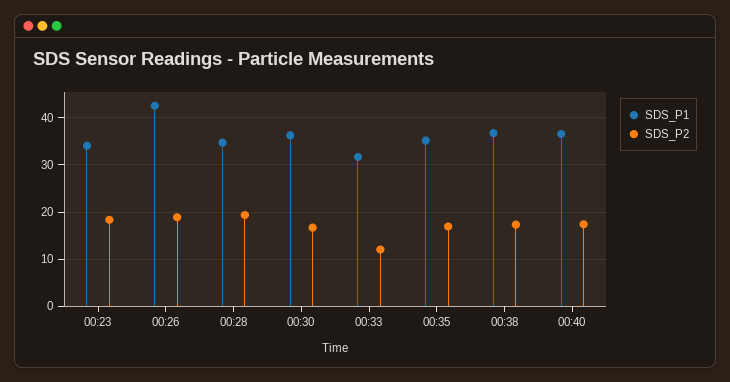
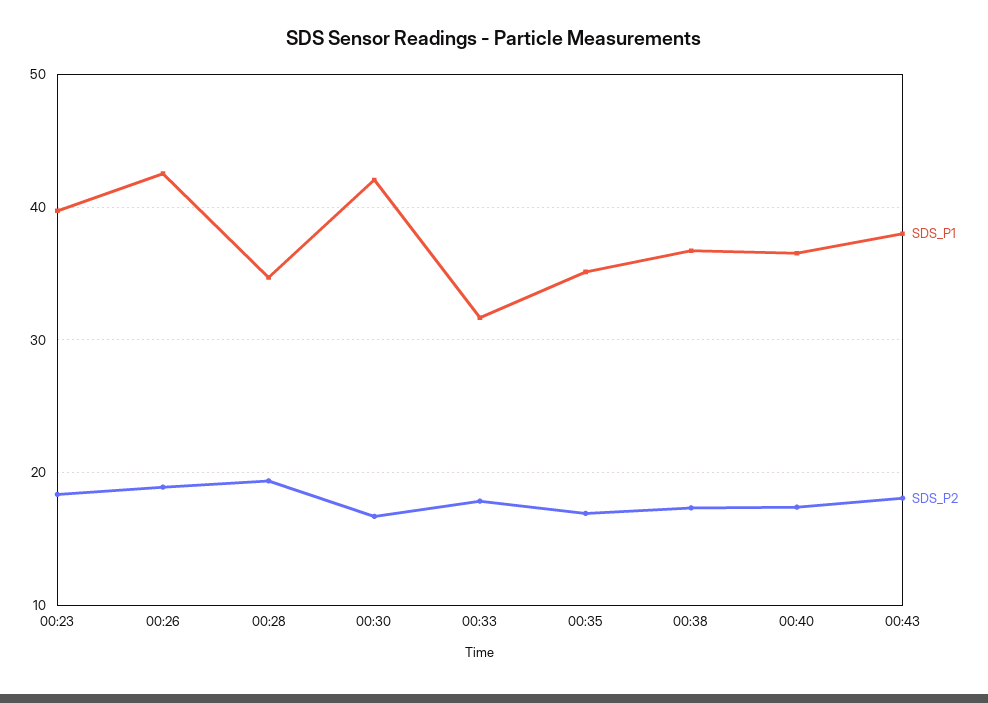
  {
    "SDS_P1": {
-     "00:23": 34,
+     "00:23": 40,
      "00:26": 43,
      "00:28": 35,
-     "00:30": 36,
+     "00:30": 42,
      "00:33": 32,
      "00:35": 35,
      "00:38": 37,
-     "00:40": 37
+     "00:40": 37,
+     "00:43": 38
    },
    "SDS_P2": {
      "00:23": 18,
      "00:26": 19,
      "00:28": 19,
      "00:30": 17,
-     "00:33": 12,
+     "00:33": 18,
      "00:35": 17,
      "00:38": 17,
-     "00:40": 17
+     "00:40": 17,
+     "00:43": 18
    }
  }

